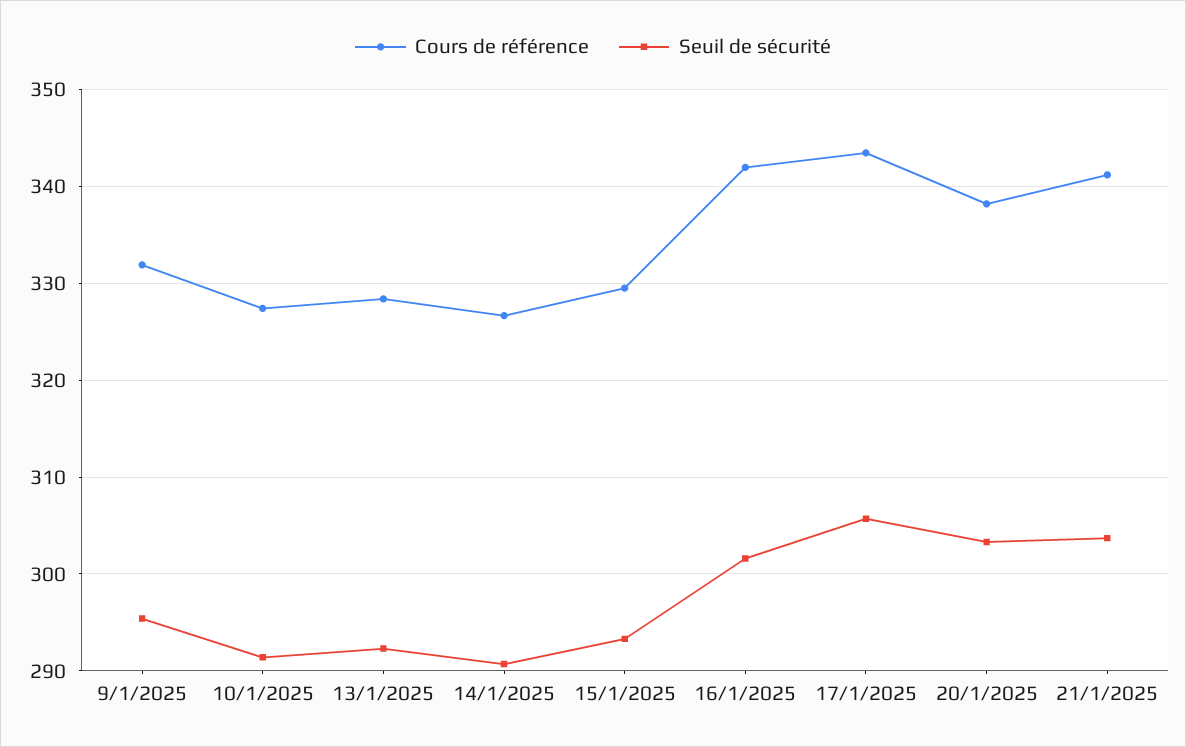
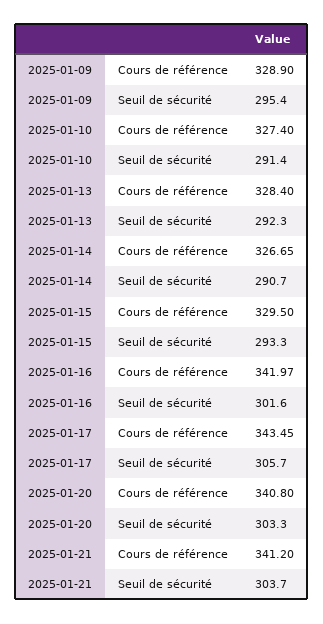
  {
    "Cours de référence": {
-     "9/1/2025": 332,
+     "9/1/2025": 328.9,
      "10/1/2025": 327.4,
      "13/1/2025": 328.4,
      "14/1/2025": 326.65,
      "15/1/2025": 329.5,
      "16/1/2025": 341.97,
      "17/1/2025": 343.45,
-     "20/1/2025": 338,
+     "20/1/2025": 340.8,
      "21/1/2025": 341.2
    },
    "Seuil de sécurité": {
      "9/1/2025": 295.4,
      "10/1/2025": 291.4,
      "13/1/2025": 292.3,
      "14/1/2025": 290.7,
      "15/1/2025": 293.3,
      "16/1/2025": 301.6,
      "17/1/2025": 305.7,
      "20/1/2025": 303.3,
      "21/1/2025": 303.7
    }
  }

